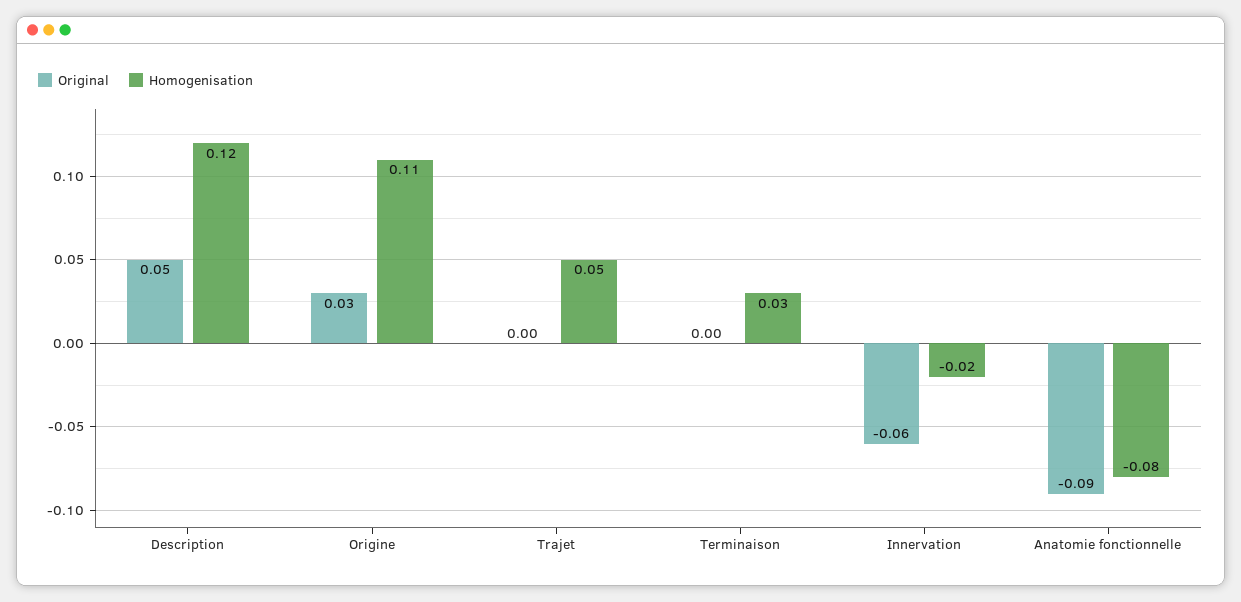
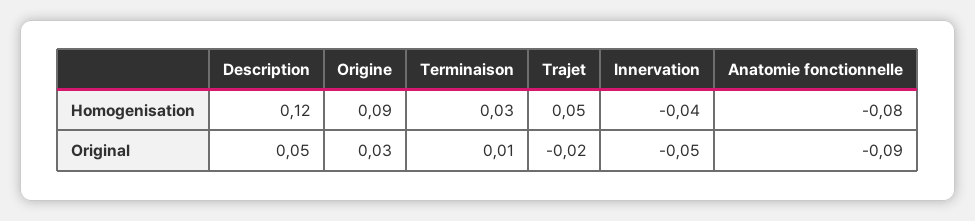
  {
    "Original": {
      "Description": 0.05,
      "Origine": 0.03,
-     "Trajet": 0,
+     "Trajet": -0.02,
-     "Terminaison": 0,
+     "Terminaison": 0.01,
-     "Innervation": -0.06,
+     "Innervation": -0.05,
      "Anatomie fonctionnelle": -0.09
    },
    "Homogenisation": {
      "Description": 0.12,
-     "Origine": 0.11,
+     "Origine": 0.09,
      "Trajet": 0.05,
      "Terminaison": 0.03,
-     "Innervation": -0.02,
+     "Innervation": -0.04,
      "Anatomie fonctionnelle": -0.08
    }
  }

